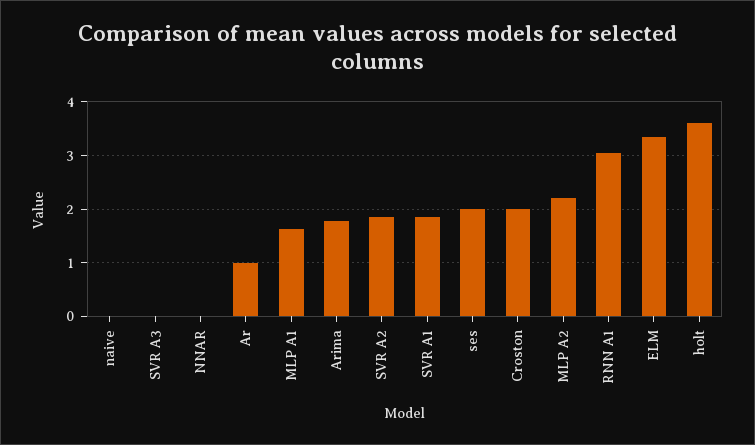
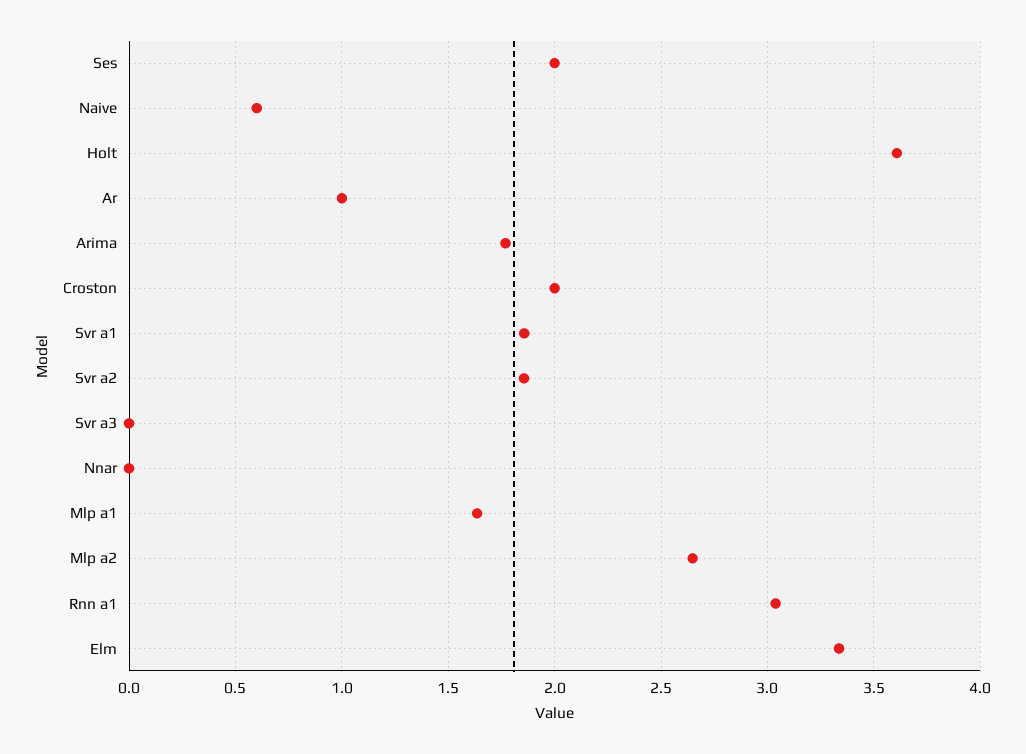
  {
-   "naive": 0,
+   "naive": 0.6,
    "SVR A3": 0,
    "NNAR": 0,
    "Ar": 1,
    "MLP A1": 1.65,
    "Arima": 1.75,
    "SVR A2": 1.85,
    "SVR A1": 1.85,
    "ses": 2,
    "Croston": 2,
-   "MLP A2": 2.2,
+   "MLP A2": 2.65,
    "RNN A1": 3.05,
    "ELM": 3.35,
    "holt": 3.6
  }

